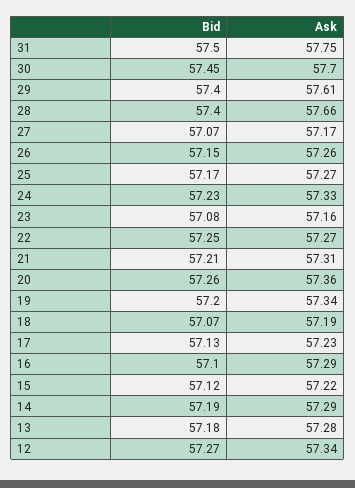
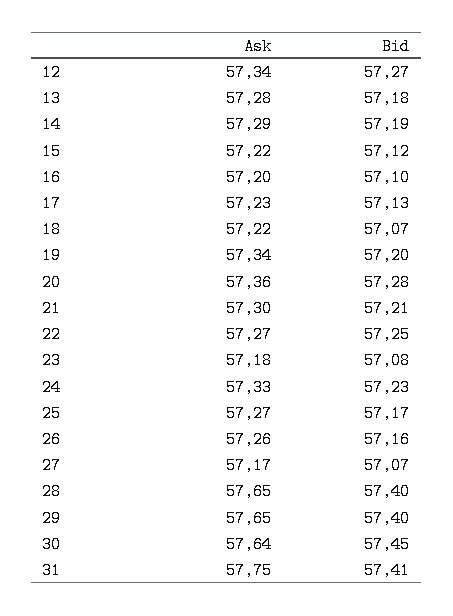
  {
    "Bid": {
-     "31": 57.5,
+     "31": 57.41,
      "30": 57.45,
      "29": 57.4,
      "28": 57.4,
      "27": 57.07,
-     "26": 57.15,
+     "26": 57.16,
      "25": 57.17,
      "24": 57.23,
      "23": 57.08,
      "22": 57.25,
      "21": 57.21,
-     "20": 57.26,
+     "20": 57.28,
      "19": 57.2,
      "18": 57.07,
      "17": 57.13,
      "16": 57.1,
      "15": 57.12,
      "14": 57.19,
      "13": 57.18,
      "12": 57.27
    },
    "Ask": {
      "31": 57.75,
-     "30": 57.7,
+     "30": 57.64,
-     "29": 57.61,
+     "29": 57.65,
-     "28": 57.66,
+     "28": 57.65,
      "27": 57.17,
      "26": 57.26,
      "25": 57.27,
      "24": 57.33,
-     "23": 57.16,
+     "23": 57.18,
      "22": 57.27,
-     "21": 57.31,
+     "21": 57.3,
      "20": 57.36,
      "19": 57.34,
-     "18": 57.19,
+     "18": 57.22,
      "17": 57.23,
-     "16": 57.29,
+     "16": 57.2,
      "15": 57.22,
      "14": 57.29,
      "13": 57.28,
      "12": 57.34
    }
  }

